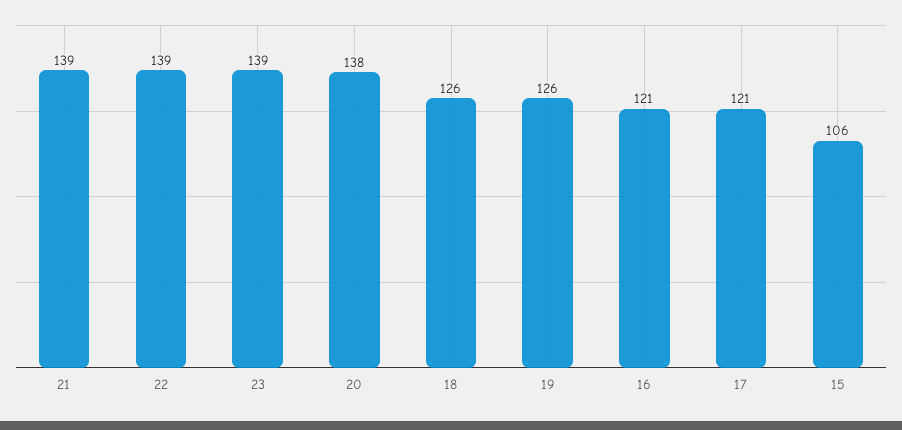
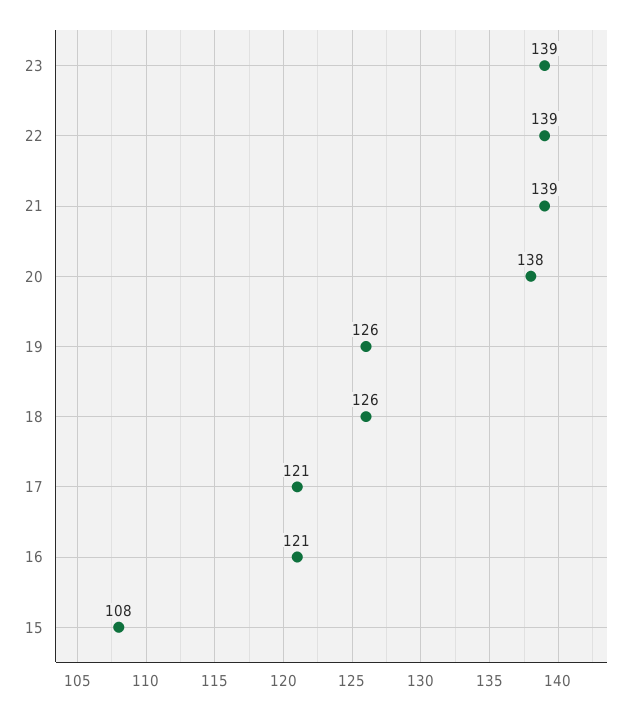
  {
    "21": 139,
    "22": 139,
    "23": 139,
    "20": 138,
    "18": 126,
    "19": 126,
    "16": 121,
    "17": 121,
-   "15": 106
+   "15": 108
  }

